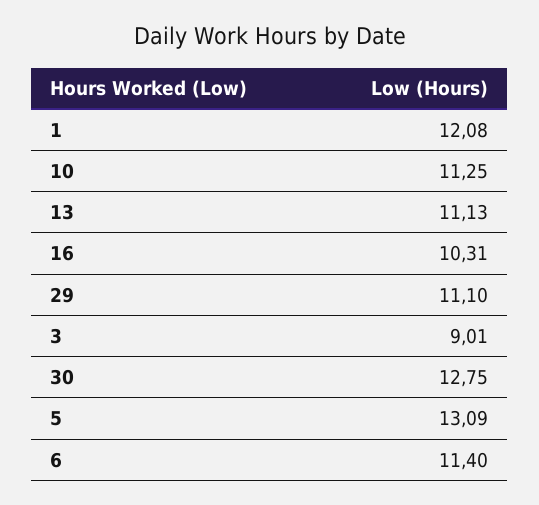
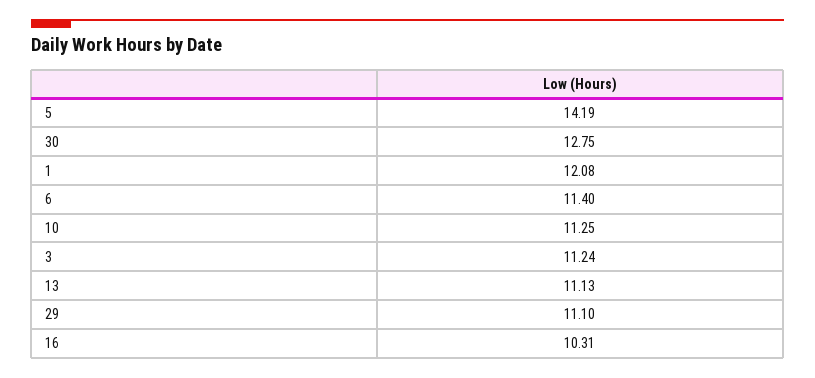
  {
    "1": 12.08,
    "10": 11.25,
    "13": 11.13,
    "16": 10.31,
    "29": 11.1,
-   "3": 9.01,
+   "3": 11.24,
    "30": 12.75,
-   "5": 13.09,
+   "5": 14.19,
    "6": 11.4
  }

